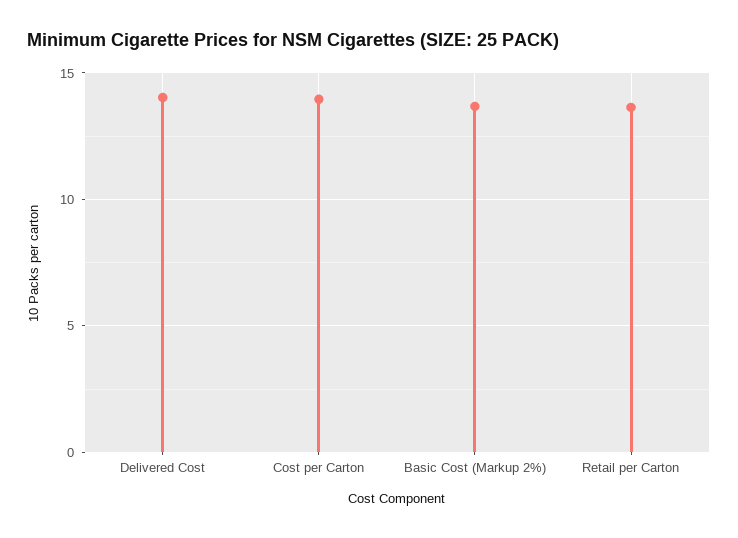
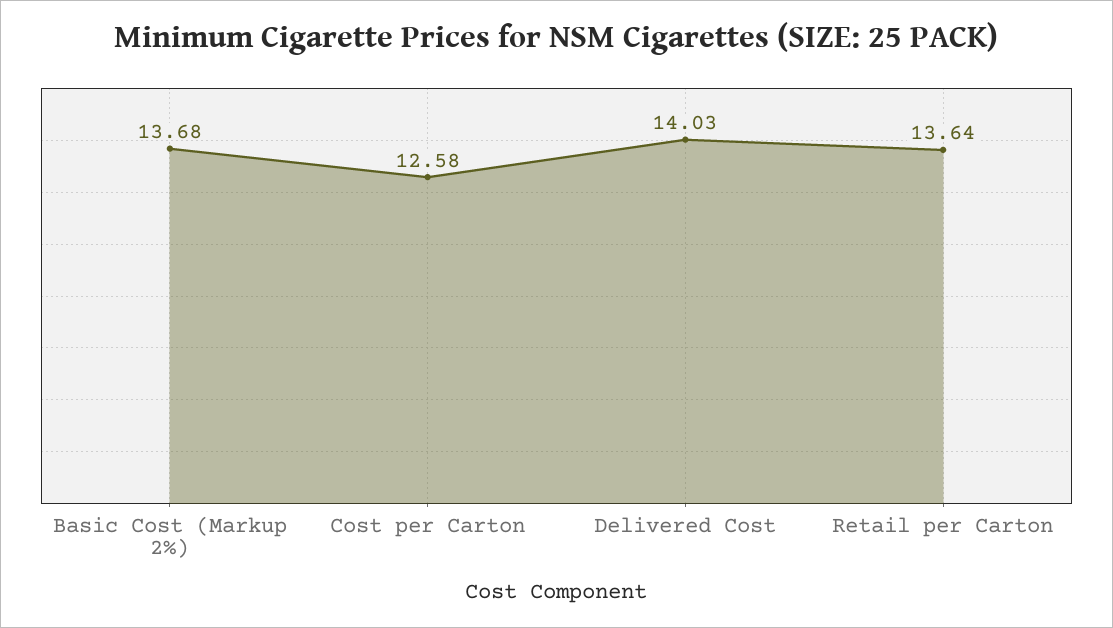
  {
    "Delivered Cost": 14.03,
-   "Cost per Carton": 14,
+   "Cost per Carton": 12.58,
    "Basic Cost (Markup 2%)": 13.68,
    "Retail per Carton": 13.64
  }

